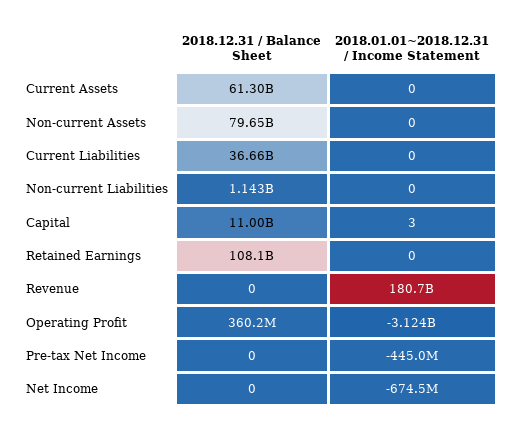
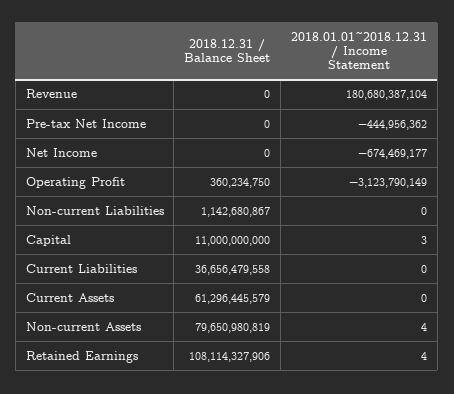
  {
    "2018.12.31 / Balance Sheet": {
      "Current Assets": 61296445579,
      "Non-current Assets": 79650980819,
      "Current Liabilities": 36656479558,
      "Non-current Liabilities": 1142680867,
      "Capital": 11000000000,
      "Retained Earnings": 108114327906,
      "Revenue": 0,
      "Operating Profit": 360234750,
      "Pre-tax Net Income": 0,
      "Net Income": 0
    },
    "2018.01.01~2018.12.31 / Income Statement": {
      "Current Assets": 0,
-     "Non-current Assets": 0,
+     "Non-current Assets": 4,
      "Current Liabilities": 0,
      "Non-current Liabilities": 0,
      "Capital": 3,
-     "Retained Earnings": 0,
+     "Retained Earnings": 4,
      "Revenue": 180680387104,
      "Operating Profit": -3123790149,
      "Pre-tax Net Income": -444956362,
      "Net Income": -674469177
    }
  }

